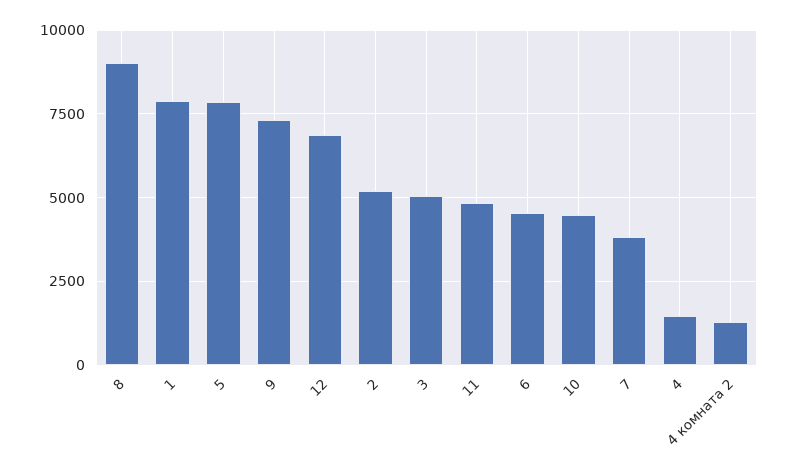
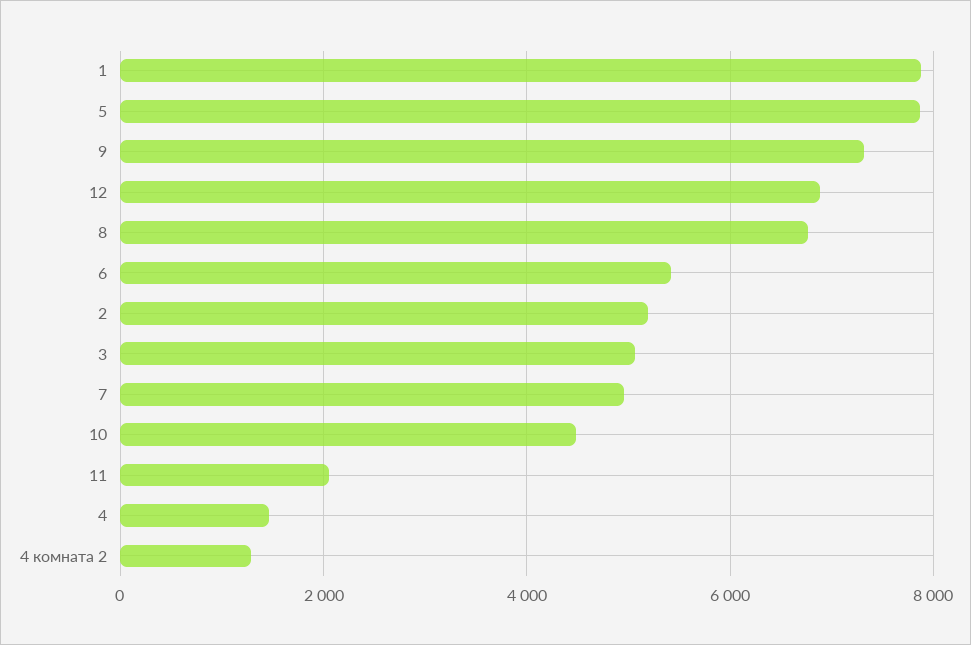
  {
-   "8": 9000,
+   "8": 6800,
    "1": 7800,
    "5": 7800,
    "9": 7400,
    "12": 6800,
    "2": 5200,
    "3": 5000,
-   "11": 4750,
+   "11": 2000,
-   "6": 4500,
+   "6": 5400,
    "10": 4400,
-   "7": 3750,
+   "7": 5000,
    "4": 1400,
    "4 комната 2": 1200
  }

